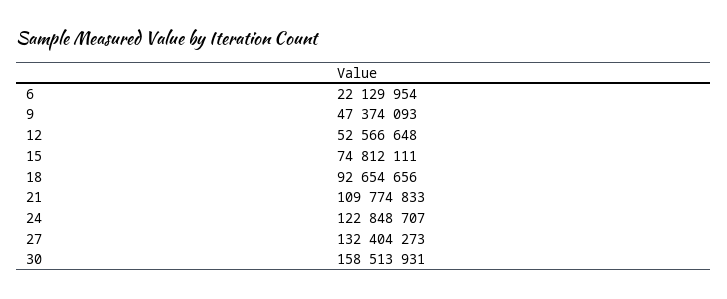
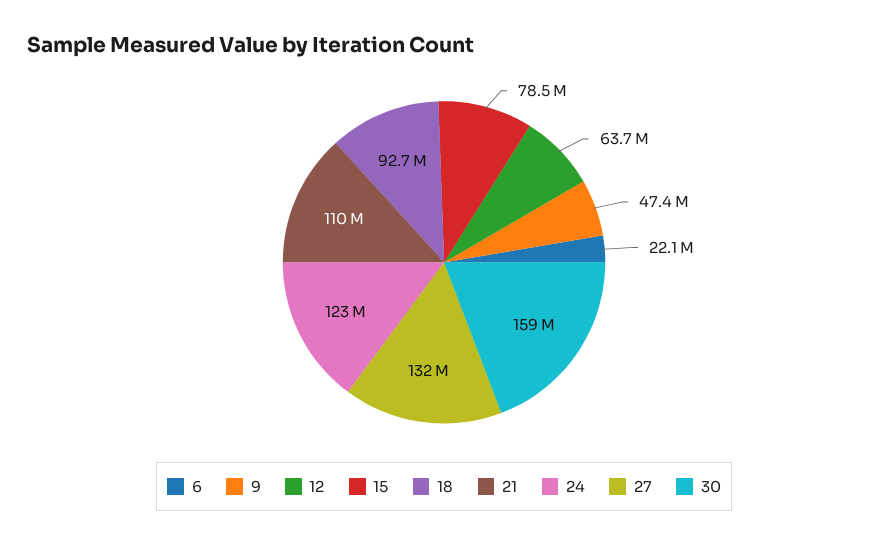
  {
    "6": 22129954,
    "9": 47374093,
-   "12": 52566648,
+   "12": 63700000,
-   "15": 74812111,
+   "15": 78500000,
    "18": 92654656,
    "21": 109774833,
    "24": 122848707,
    "27": 132404273,
    "30": 158513931
  }

